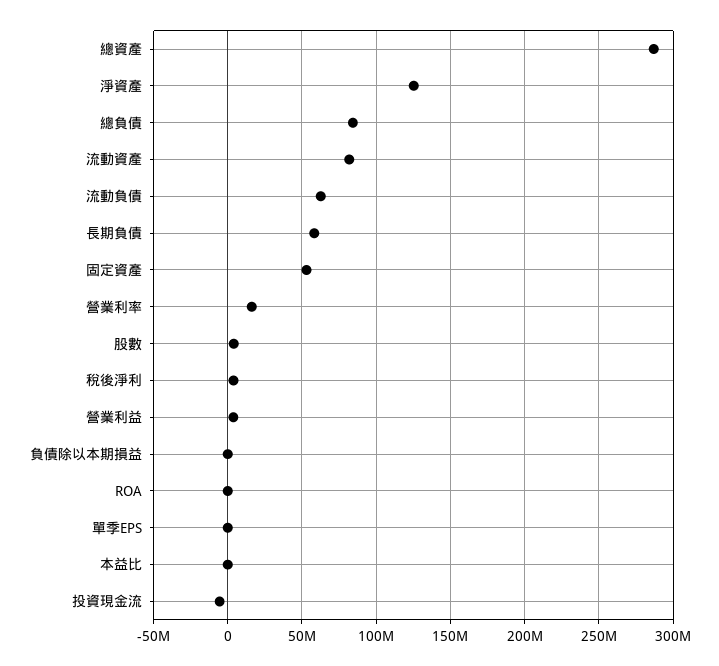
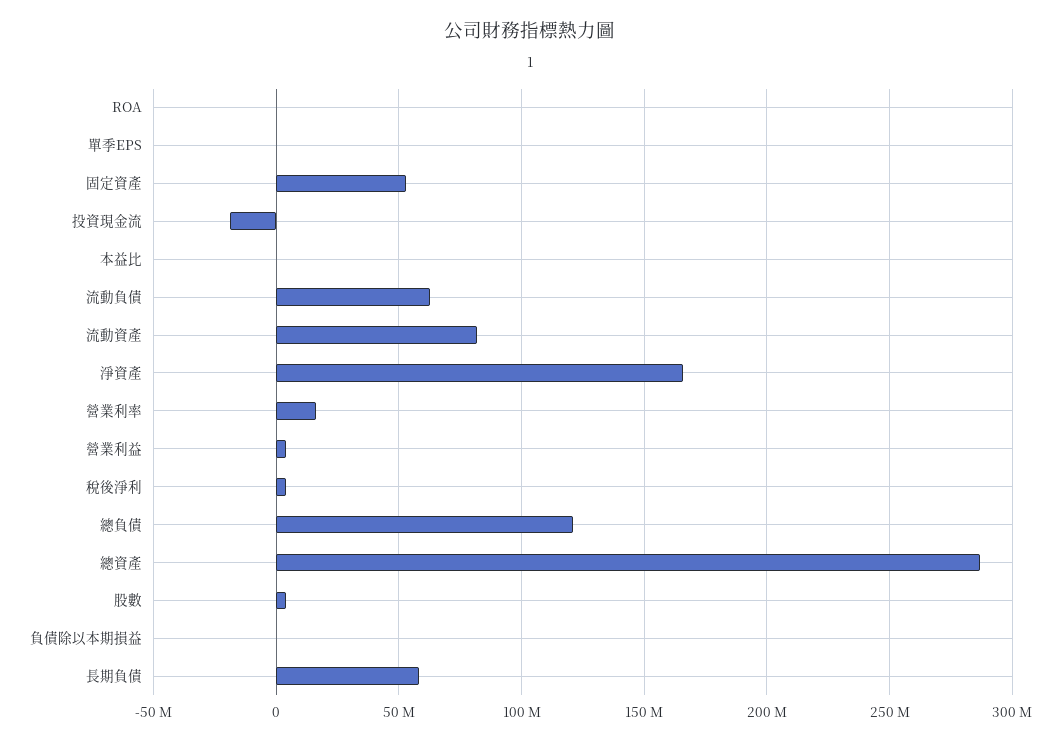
  {
    "總資產": 285000000,
-   "淨資產": 125000000,
+   "淨資產": 165000000,
-   "總負債": 85000000,
+   "總負債": 120000000,
    "流動資產": 80000000,
    "流動負債": 65000000,
    "長期負債": 60000000,
    "固定資產": 55000000,
    "營業利率": 15000000,
    "股數": 5000000,
    "稅後淨利": 5000000,
    "營業利益": 5000000,
    "負債除以本期損益": 0,
    "ROA": 0,
    "單季EPS": 0,
    "本益比": 0,
-   "投資現金流": -5000000
+   "投資現金流": -20000000
  }

